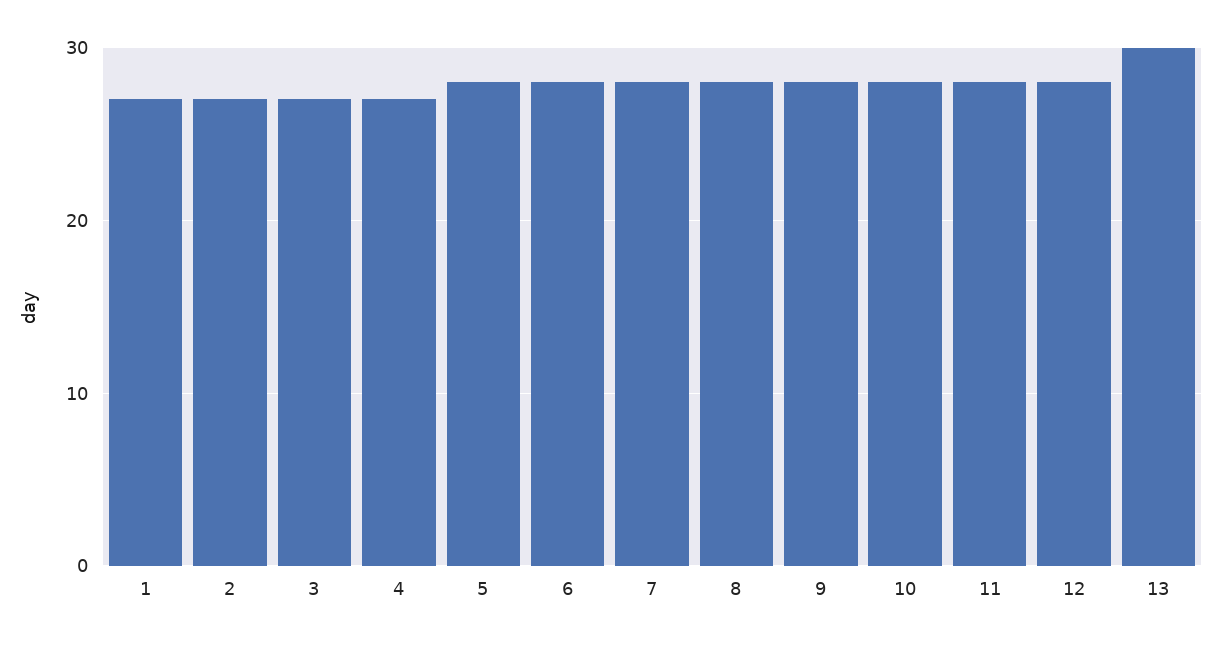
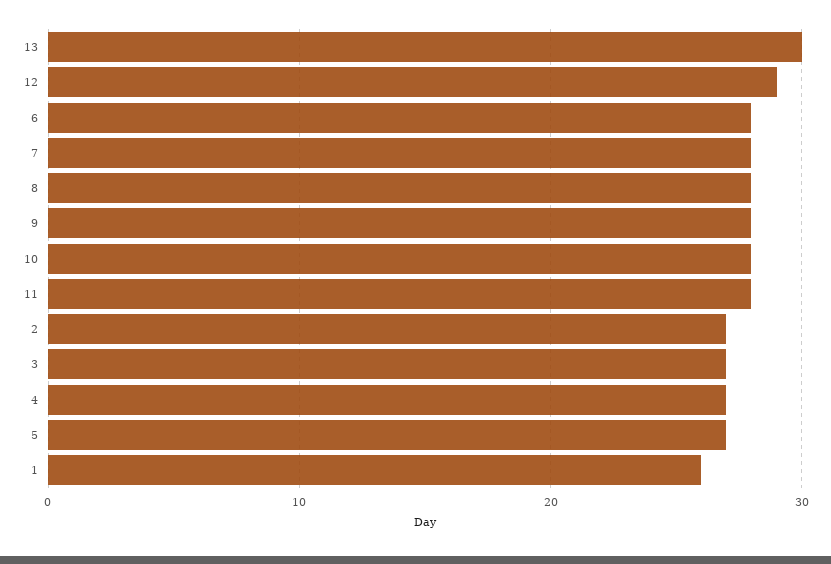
  {
-   "1": 27,
+   "1": 26,
    "2": 27,
    "3": 27,
    "4": 27,
-   "5": 28,
+   "5": 27,
    "6": 28,
    "7": 28,
    "8": 28,
    "9": 28,
    "10": 28,
    "11": 28,
-   "12": 28,
+   "12": 29,
    "13": 30
  }

